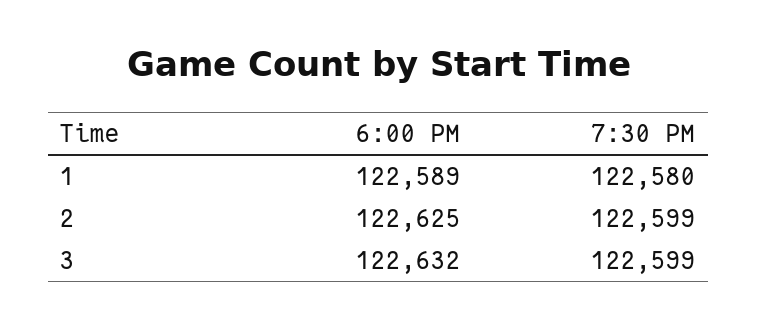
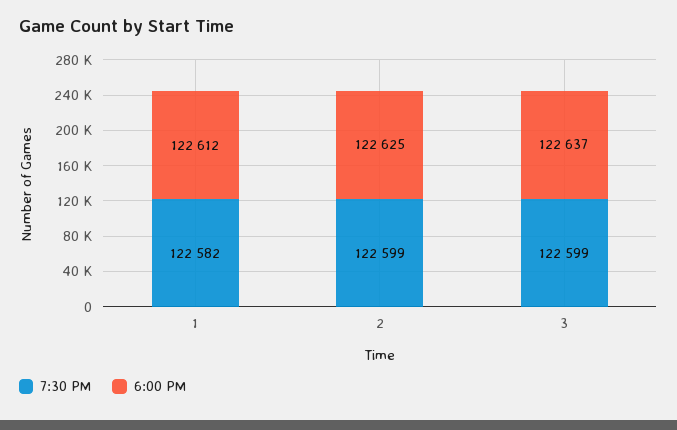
  {
    "6:00 PM": {
-     "1": 122589,
+     "1": 122612,
      "2": 122625,
-     "3": 122632
+     "3": 122637
    },
    "7:30 PM": {
-     "1": 122580,
+     "1": 122582,
      "2": 122599,
      "3": 122599
    }
  }

